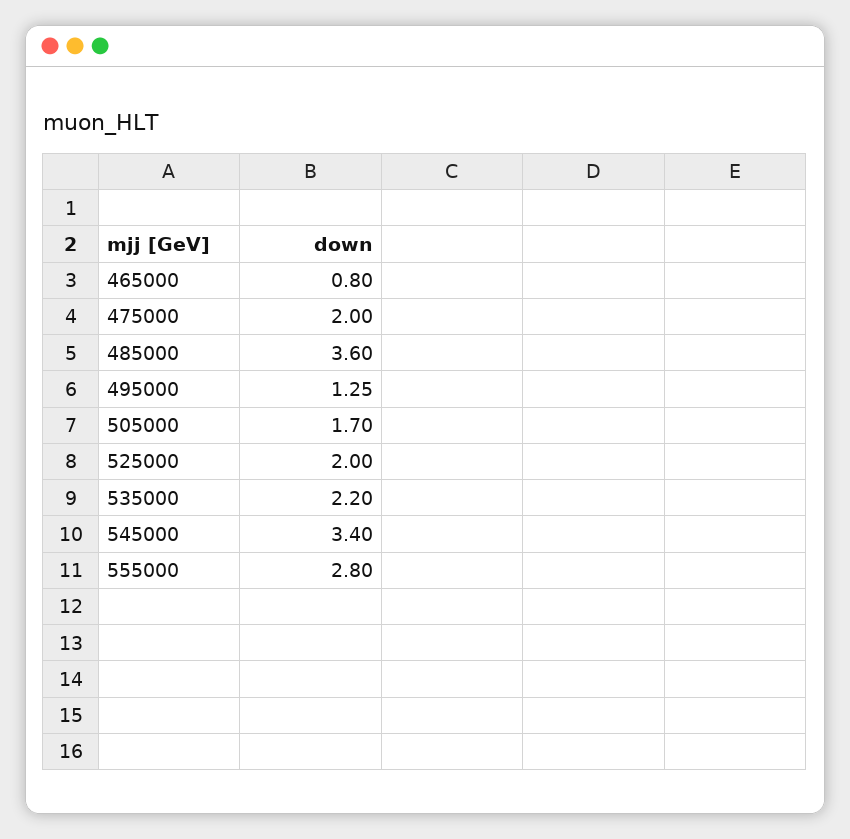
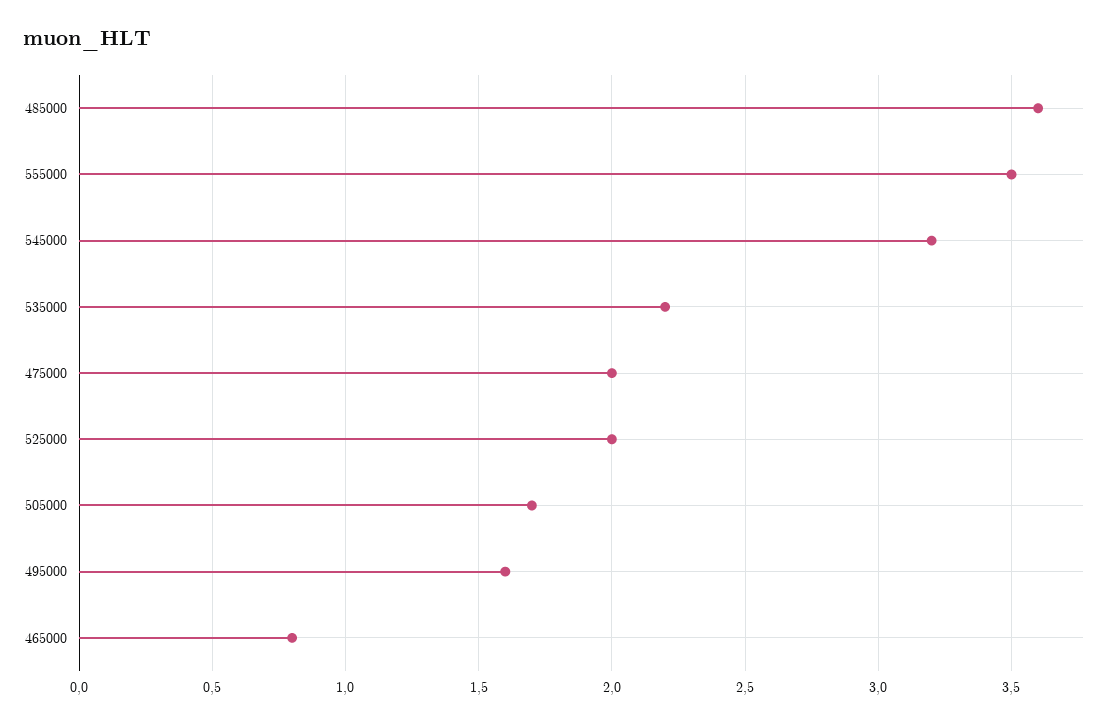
  {
    "465000": 0.8,
    "475000": 2,
    "485000": 3.6,
-   "495000": 1.25,
+   "495000": 1.6,
    "505000": 1.7,
    "525000": 2,
    "535000": 2.2,
-   "545000": 3.4,
+   "545000": 3.2,
-   "555000": 2.8
+   "555000": 3.5
  }

